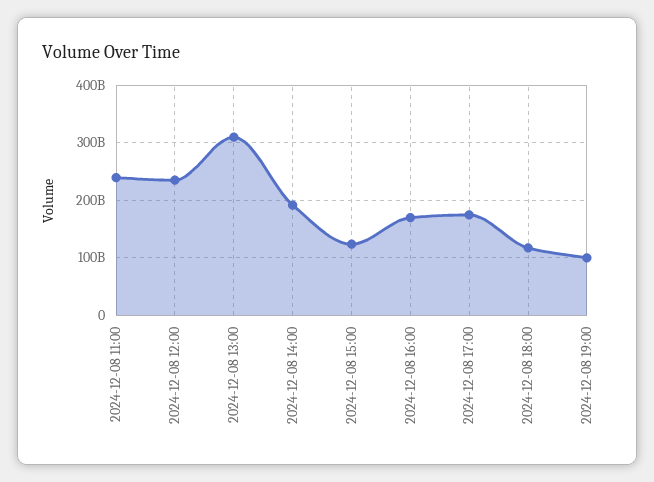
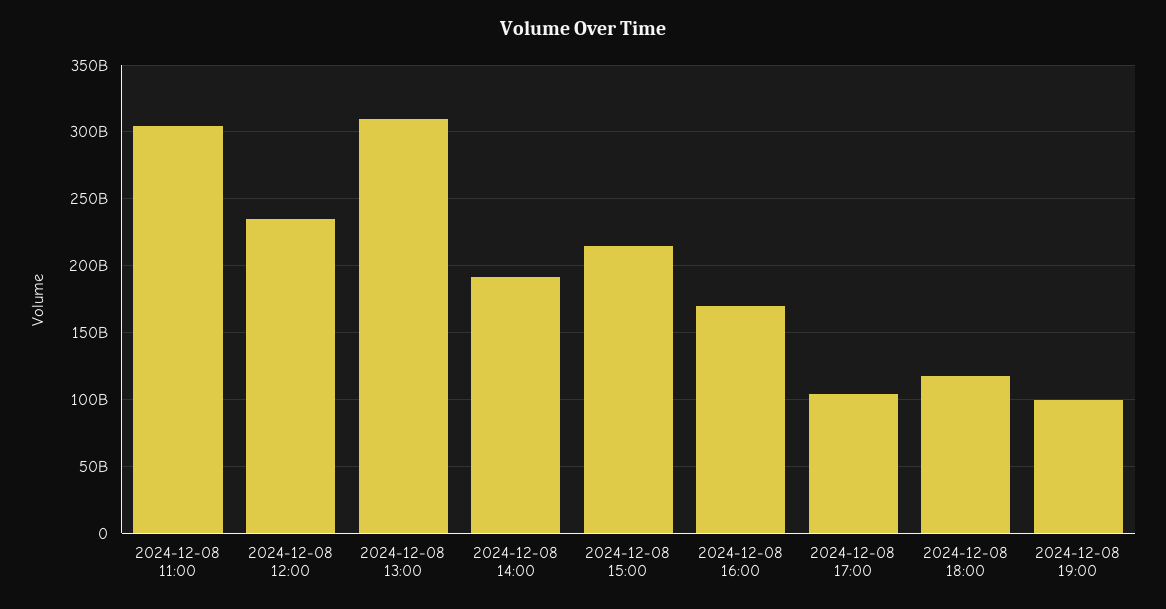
  {
-   "2024-12-08 11:00": 240000000000,
+   "2024-12-08 11:00": 305000000000,
    "2024-12-08 12:00": 235000000000,
    "2024-12-08 13:00": 310000000000,
    "2024-12-08 14:00": 190000000000,
-   "2024-12-08 15:00": 120000000000,
+   "2024-12-08 15:00": 215000000000,
    "2024-12-08 16:00": 170000000000,
-   "2024-12-08 17:00": 180000000000,
+   "2024-12-08 17:00": 105000000000,
    "2024-12-08 18:00": 115000000000,
    "2024-12-08 19:00": 100000000000
  }

